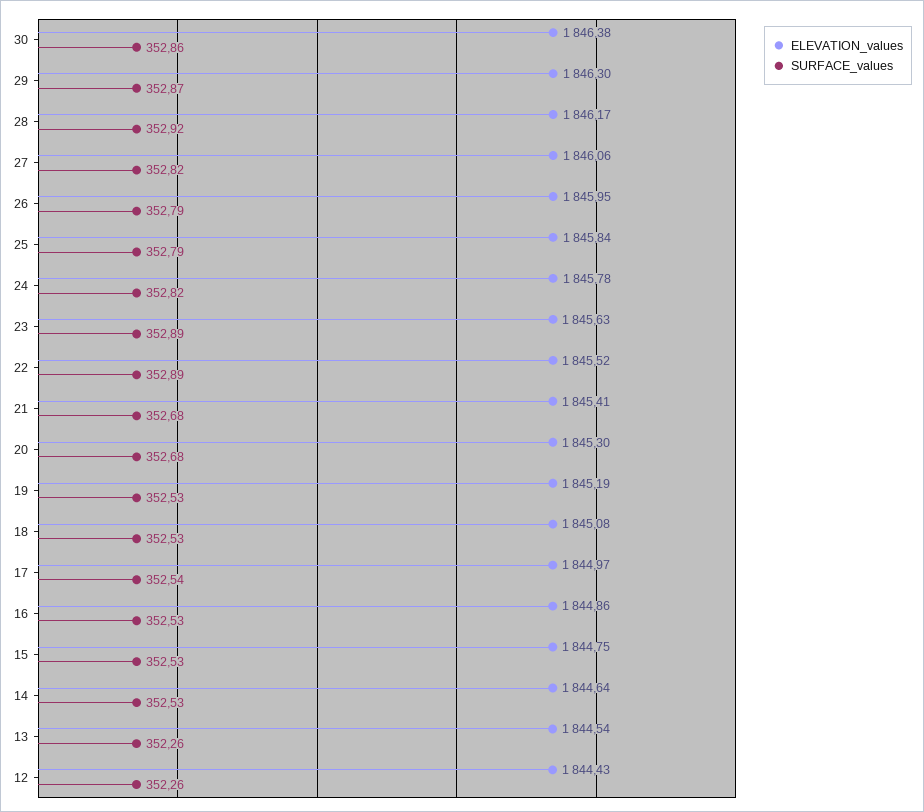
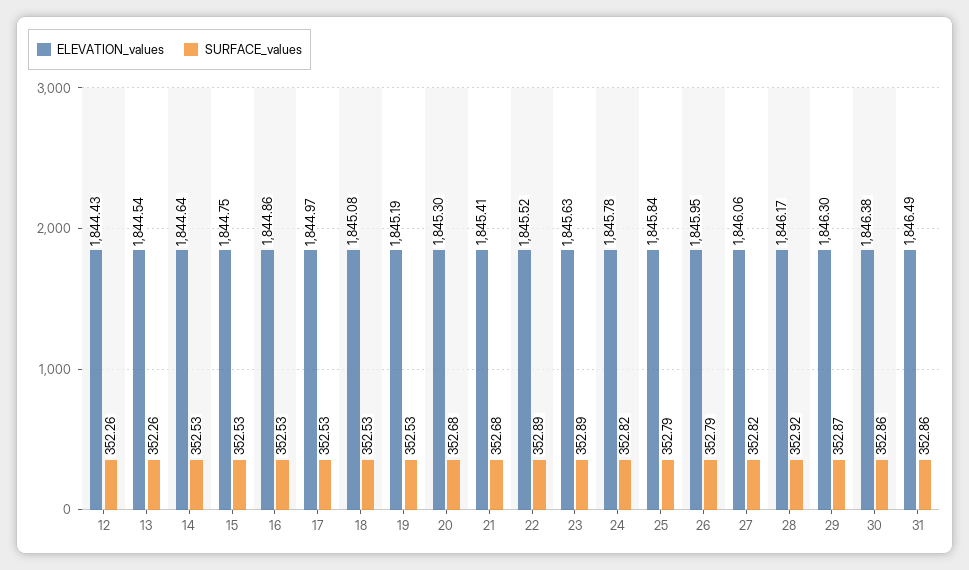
  {
    "ELEVATION_values": {
      "30": 1846.38,
      "29": 1846.3,
      "28": 1846.17,
      "27": 1846.06,
      "26": 1845.95,
      "25": 1845.84,
      "24": 1845.78,
      "23": 1845.63,
      "22": 1845.52,
      "21": 1845.41,
      "20": 1845.3,
      "19": 1845.19,
      "18": 1845.08,
      "17": 1844.97,
      "16": 1844.86,
      "15": 1844.75,
      "14": 1844.64,
      "13": 1844.54,
-     "12": 1844.43
+     "12": 1844.43,
+     "31": 1846.49
    },
    "SURFACE_values": {
      "30": 352.86,
      "29": 352.87,
      "28": 352.92,
      "27": 352.82,
      "26": 352.79,
      "25": 352.79,
      "24": 352.82,
      "23": 352.89,
      "22": 352.89,
      "21": 352.68,
      "20": 352.68,
      "19": 352.53,
      "18": 352.53,
-     "17": 352.54,
+     "17": 352.53,
      "16": 352.53,
      "15": 352.53,
      "14": 352.53,
      "13": 352.26,
-     "12": 352.26
+     "12": 352.26,
+     "31": 352.86
    }
  }

